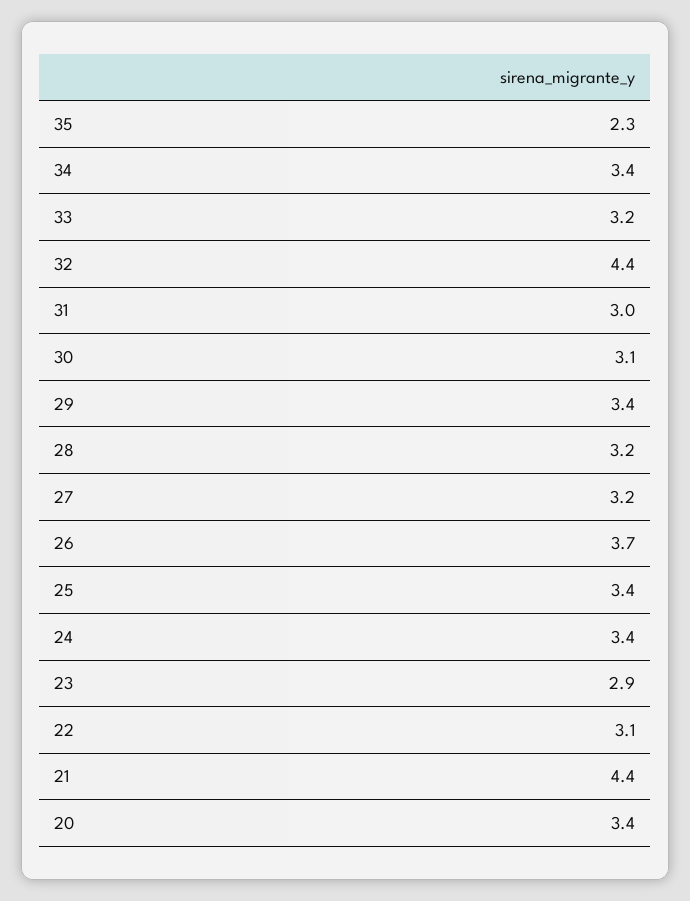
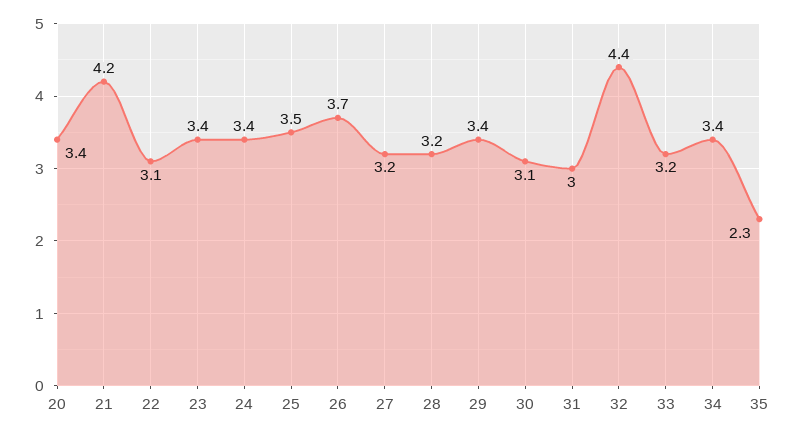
  {
    "35": 2.3,
    "34": 3.4,
    "33": 3.2,
    "32": 4.4,
    "31": 3,
    "30": 3.1,
    "29": 3.4,
    "28": 3.2,
    "27": 3.2,
    "26": 3.7,
-   "25": 3.4,
+   "25": 3.5,
    "24": 3.4,
-   "23": 2.9,
+   "23": 3.4,
    "22": 3.1,
-   "21": 4.4,
+   "21": 4.2,
    "20": 3.4
  }

